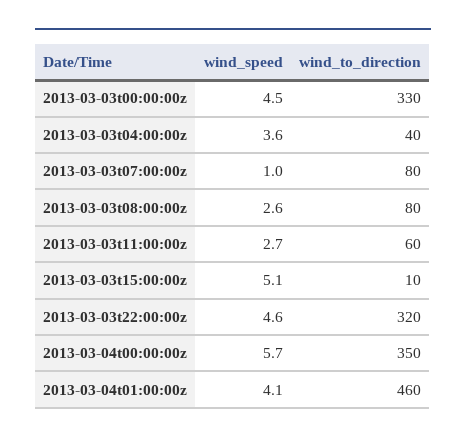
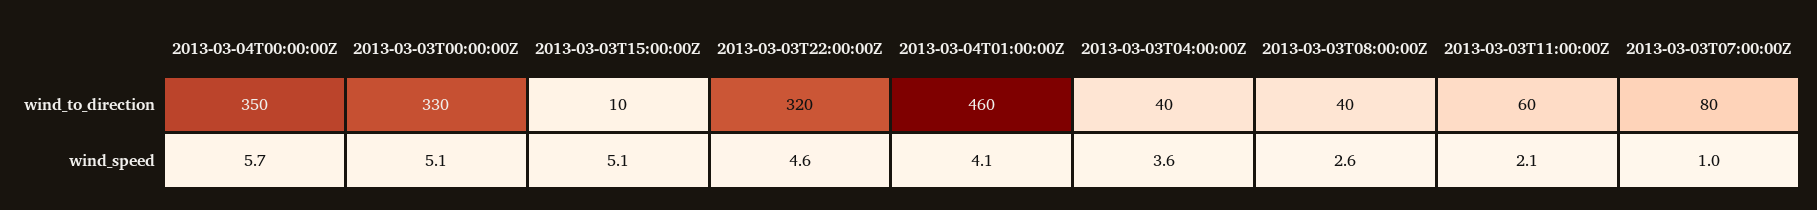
  {
    "wind_speed": {
-     "2013-03-03t00:00:00z": 4.5,
+     "2013-03-03t00:00:00z": 5.1,
      "2013-03-03t04:00:00z": 3.6,
      "2013-03-03t07:00:00z": 1,
      "2013-03-03t08:00:00z": 2.6,
-     "2013-03-03t11:00:00z": 2.7,
+     "2013-03-03t11:00:00z": 2.1,
      "2013-03-03t15:00:00z": 5.1,
      "2013-03-03t22:00:00z": 4.6,
      "2013-03-04t00:00:00z": 5.7,
      "2013-03-04t01:00:00z": 4.1
    },
    "wind_to_direction": {
      "2013-03-03t00:00:00z": 330,
      "2013-03-03t04:00:00z": 40,
      "2013-03-03t07:00:00z": 80,
-     "2013-03-03t08:00:00z": 80,
+     "2013-03-03t08:00:00z": 40,
      "2013-03-03t11:00:00z": 60,
      "2013-03-03t15:00:00z": 10,
      "2013-03-03t22:00:00z": 320,
      "2013-03-04t00:00:00z": 350,
      "2013-03-04t01:00:00z": 460
    }
  }

